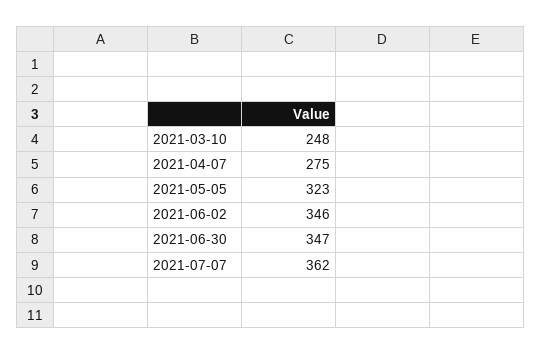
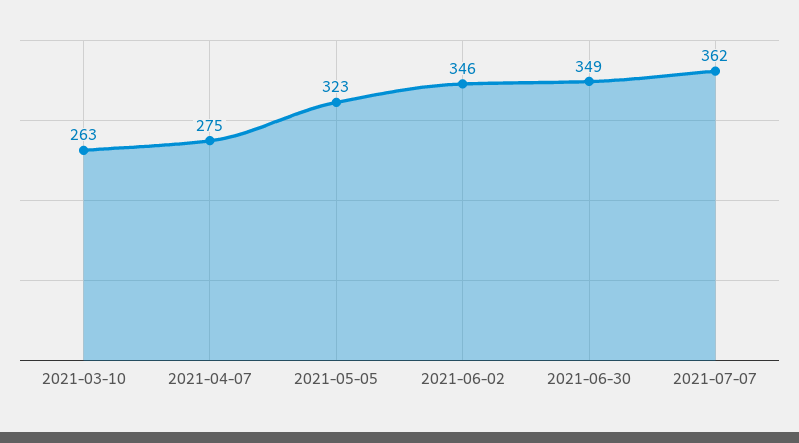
  {
-   "2021-03-10": 248,
+   "2021-03-10": 263,
    "2021-04-07": 275,
    "2021-05-05": 323,
    "2021-06-02": 346,
-   "2021-06-30": 347,
+   "2021-06-30": 349,
    "2021-07-07": 362
  }

